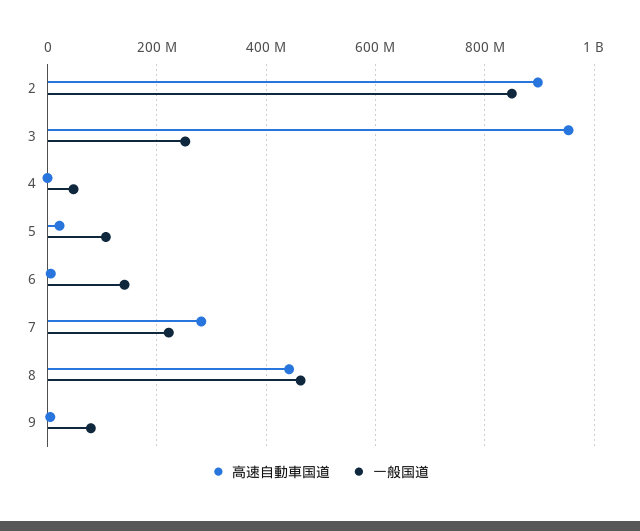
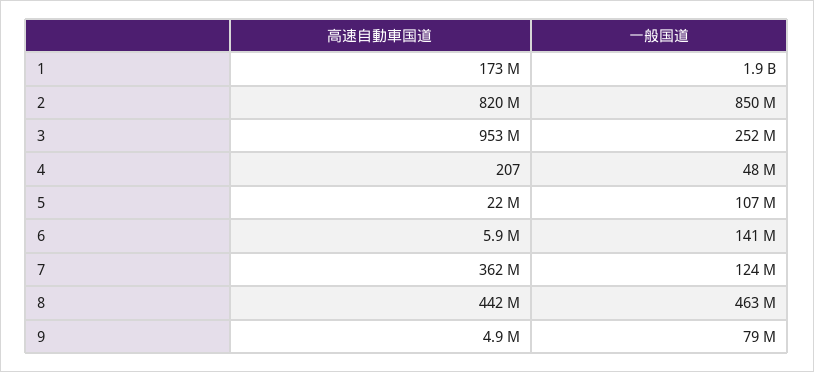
  {
    "高速自動車国道": {
-     "2": 900000000,
+     "2": 820000000,
      "3": 953000000,
      "4": 207,
      "5": 22000000,
      "6": 5900000,
-     "7": 280000000,
+     "7": 362000000,
      "8": 442000000,
-     "9": 4900000
+     "9": 4900000,
+     "1": 173000000
    },
    "一般国道": {
      "2": 850000000,
      "3": 252000000,
      "4": 48000000,
      "5": 107000000,
      "6": 141000000,
-     "7": 220000000,
+     "7": 124000000,
      "8": 463000000,
-     "9": 79000000
+     "9": 79000000,
+     "1": 1900000000
    }
  }

